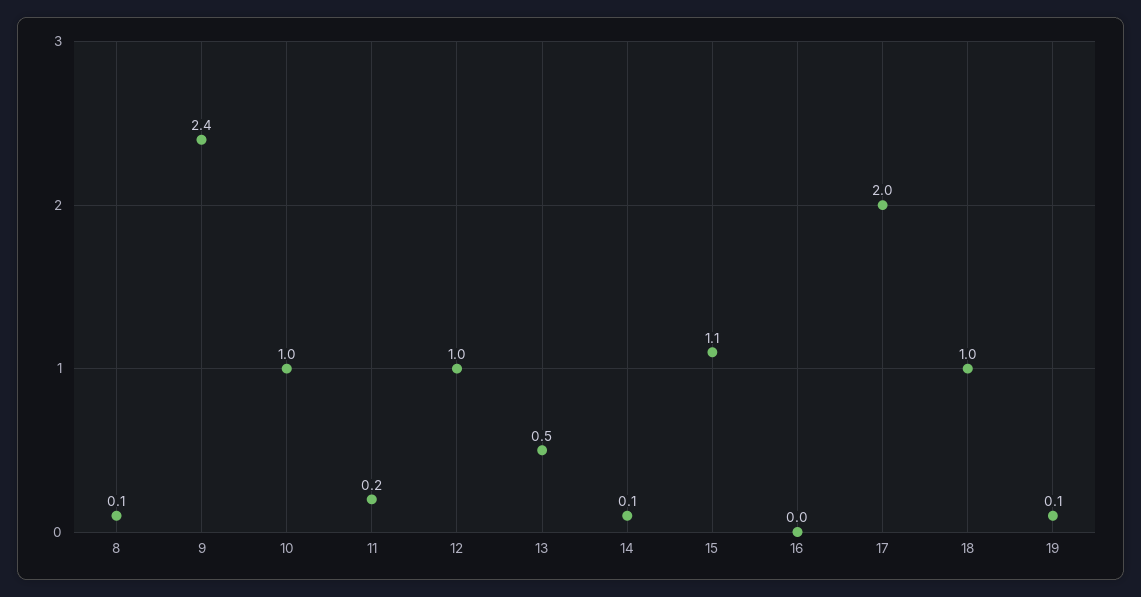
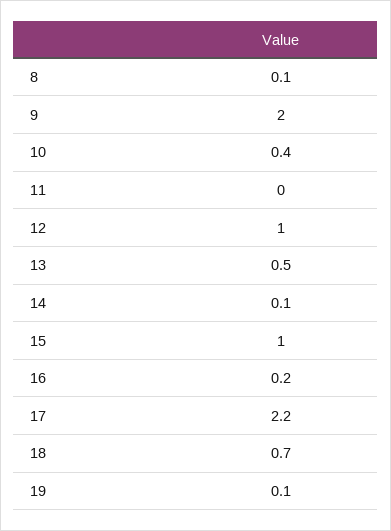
  {
    "8": 0.1,
-   "9": 2.4,
+   "9": 2,
-   "10": 1,
+   "10": 0.4,
-   "11": 0.2,
+   "11": 0,
    "12": 1,
    "13": 0.5,
    "14": 0.1,
-   "15": 1.1,
+   "15": 1,
-   "16": 0,
+   "16": 0.2,
-   "17": 2,
+   "17": 2.2,
-   "18": 1,
+   "18": 0.7,
    "19": 0.1
  }

